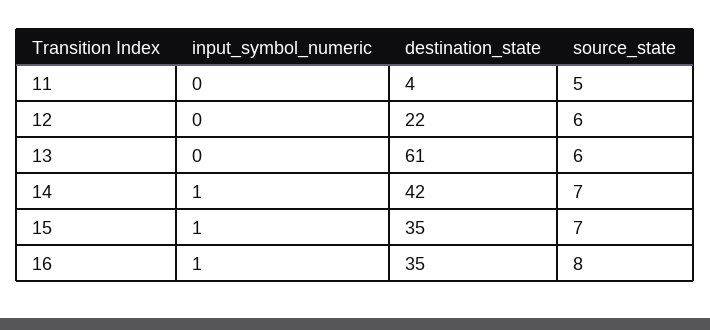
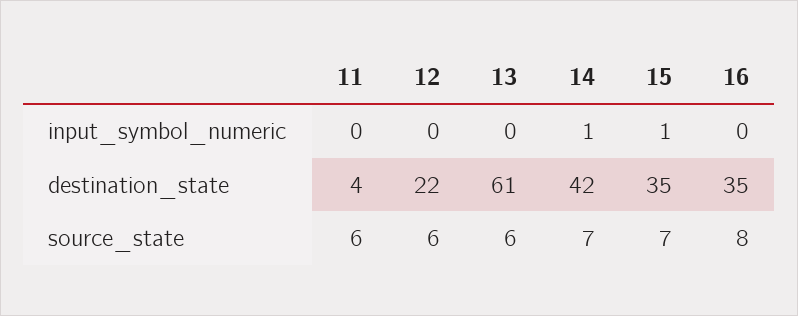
  {
    "input_symbol_numeric": {
      "11": 0,
      "12": 0,
      "13": 0,
      "14": 1,
      "15": 1,
-     "16": 1
+     "16": 0
    },
    "destination_state": {
      "11": 4,
      "12": 22,
      "13": 61,
      "14": 42,
      "15": 35,
      "16": 35
    },
    "source_state": {
-     "11": 5,
+     "11": 6,
      "12": 6,
      "13": 6,
      "14": 7,
      "15": 7,
      "16": 8
    }
  }

